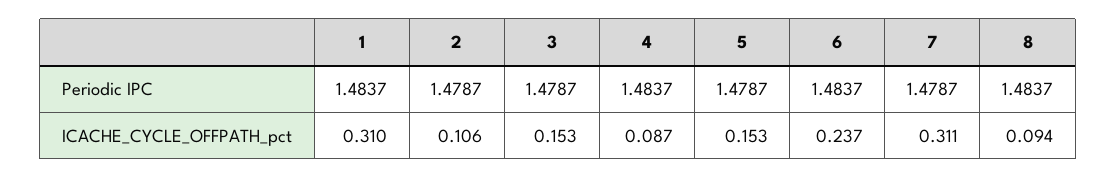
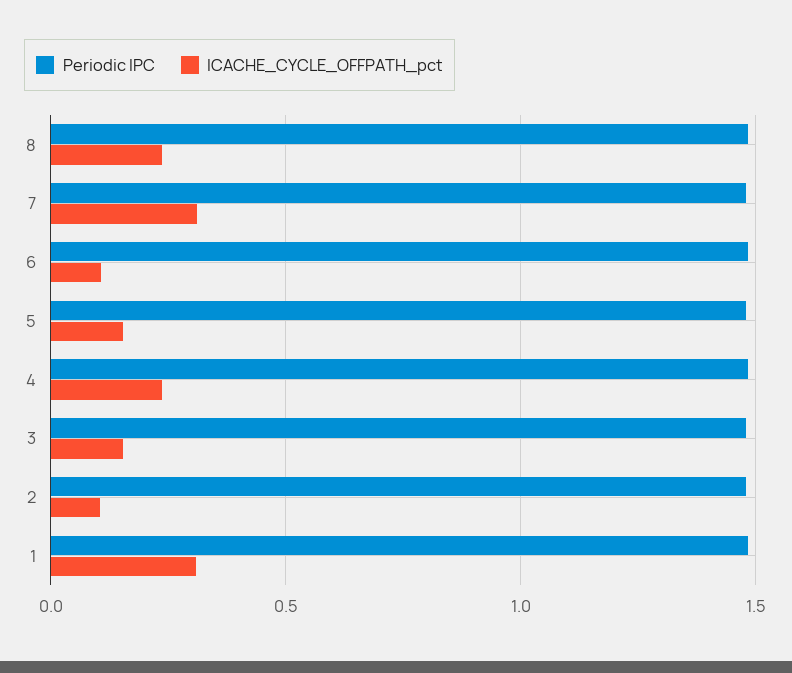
  {
    "Periodic IPC": {
      "1": 1.4837,
      "2": 1.4787,
      "3": 1.4787,
      "4": 1.4837,
      "5": 1.4787,
      "6": 1.4837,
      "7": 1.4787,
      "8": 1.4837
    },
    "ICACHE_CYCLE_OFFPATH_pct": {
      "1": 0.31,
      "2": 0.106,
      "3": 0.153,
-     "4": 0.087,
+     "4": 0.25,
      "5": 0.153,
-     "6": 0.237,
+     "6": 0.1,
      "7": 0.311,
-     "8": 0.094
+     "8": 0.25
    }
  }

